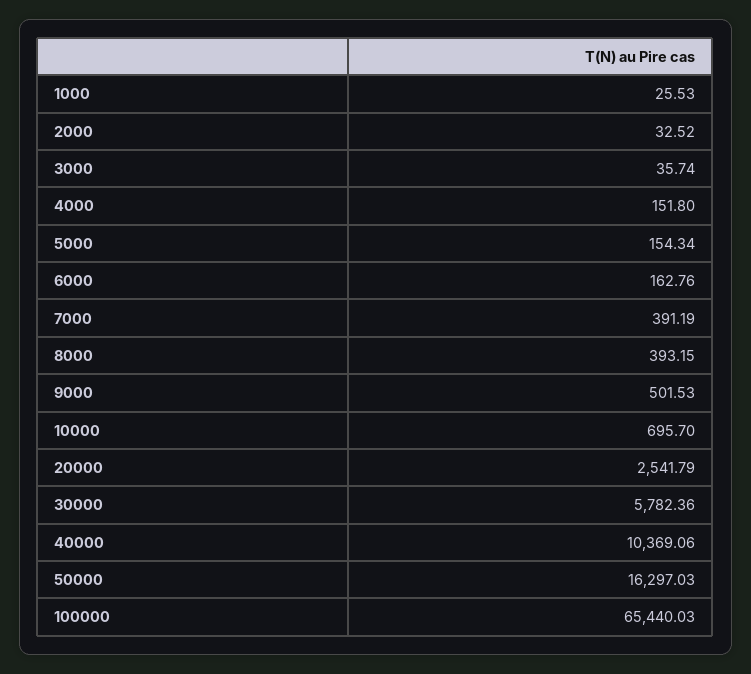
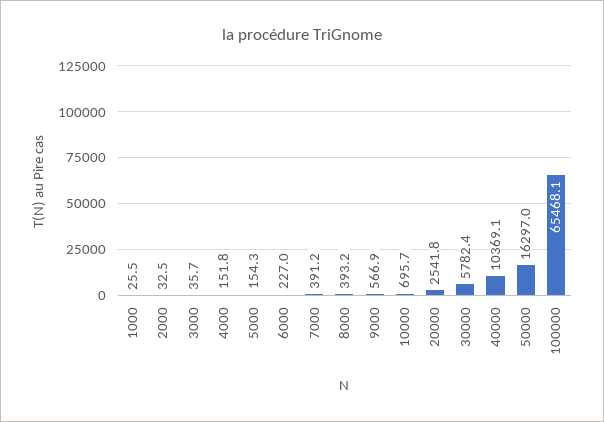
  {
    "1000": 25.53,
    "2000": 32.52,
    "3000": 35.74,
    "4000": 151.8,
    "5000": 154.34,
-   "6000": 162.76,
+   "6000": 227,
    "7000": 391.19,
    "8000": 393.15,
-   "9000": 501.53,
+   "9000": 566.9,
    "10000": 695.7,
    "20000": 2541.79,
    "30000": 5782.36,
    "40000": 10369.06,
    "50000": 16297.03,
-   "100000": 65440.03
+   "100000": 65468.1
  }

